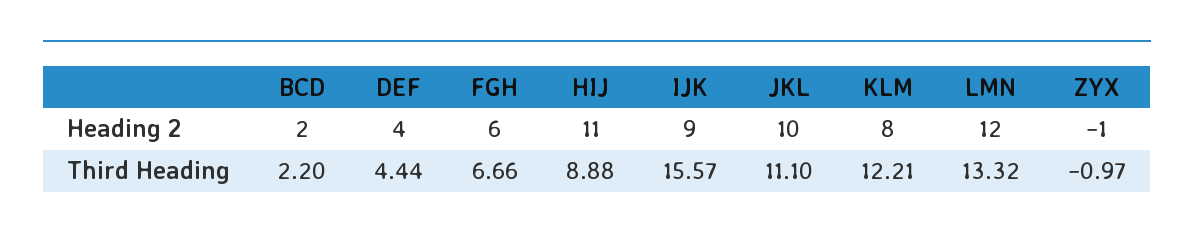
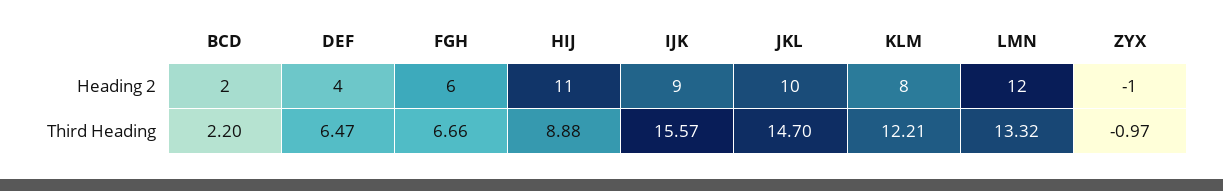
  {
    "BCD": {
      "Heading 2": 2,
      "Third Heading": 2.2
    },
    "DEF": {
      "Heading 2": 4,
-     "Third Heading": 4.44
+     "Third Heading": 6.47
    },
    "FGH": {
      "Heading 2": 6,
      "Third Heading": 6.66
    },
    "HIJ": {
      "Heading 2": 11,
      "Third Heading": 8.88
    },
    "IJK": {
      "Heading 2": 9,
      "Third Heading": 15.57
    },
    "JKL": {
      "Heading 2": 10,
-     "Third Heading": 11.1
+     "Third Heading": 14.7
    },
    "KLM": {
      "Heading 2": 8,
      "Third Heading": 12.21
    },
    "LMN": {
      "Heading 2": 12,
      "Third Heading": 13.32
    },
    "ZYX": {
      "Heading 2": -1,
      "Third Heading": -0.97
    }
  }

